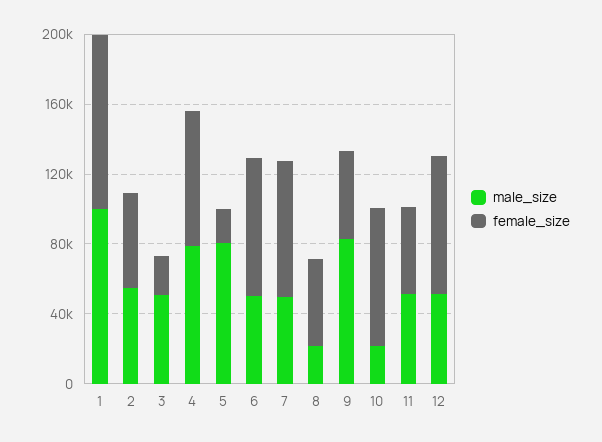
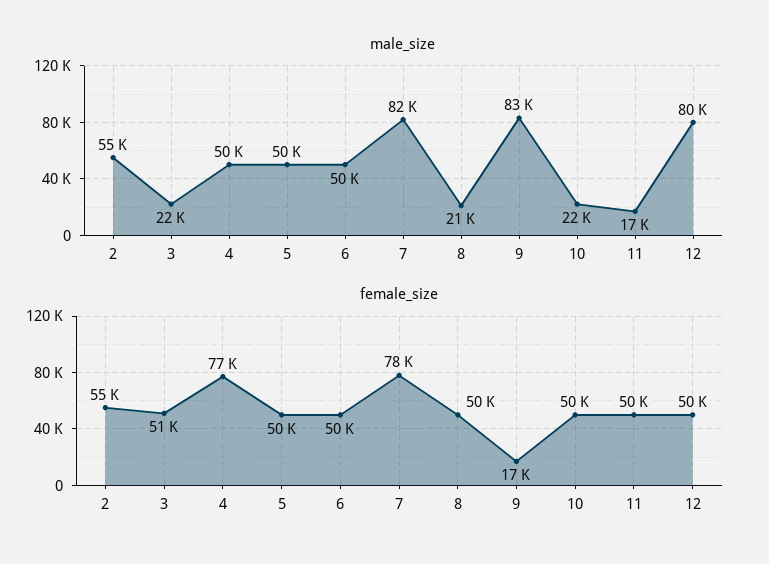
  {
    "male_size": {
-     "1": 100000,
      "2": 55000,
-     "3": 50000,
+     "3": 22000,
-     "4": 80000,
+     "4": 50000,
-     "5": 80000,
+     "5": 50000,
      "6": 50000,
-     "7": 50000,
+     "7": 82000,
      "8": 21000,
      "9": 83000,
      "10": 22000,
-     "11": 50000,
+     "11": 17000,
-     "12": 50000
+     "12": 80000
    },
    "female_size": {
-     "1": 100000,
      "2": 55000,
-     "3": 20000,
+     "3": 51000,
      "4": 77000,
-     "5": 20000,
+     "5": 50000,
-     "6": 80000,
+     "6": 50000,
      "7": 78000,
      "8": 50000,
-     "9": 50000,
+     "9": 17000,
-     "10": 80000,
+     "10": 50000,
      "11": 50000,
-     "12": 80000
+     "12": 50000
    }
  }

